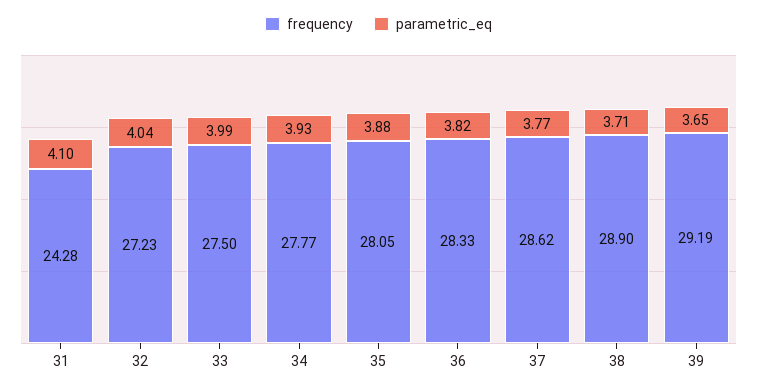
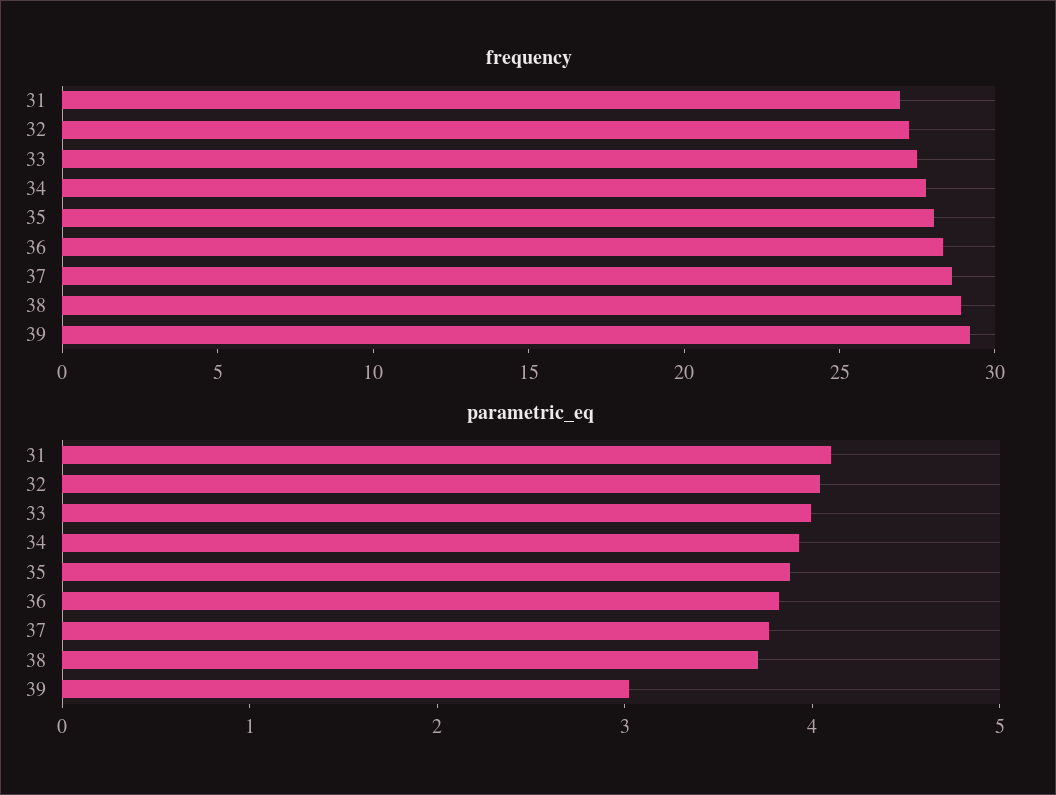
  {
    "frequency": {
-     "31": 24.28,
+     "31": 27,
      "32": 27.23,
      "33": 27.5,
      "34": 27.77,
      "35": 28.05,
      "36": 28.33,
      "37": 28.62,
      "38": 28.9,
      "39": 29.19
    },
    "parametric_eq": {
      "31": 4.1,
      "32": 4.04,
      "33": 3.99,
      "34": 3.93,
      "35": 3.88,
      "36": 3.82,
      "37": 3.77,
      "38": 3.71,
-     "39": 3.65
+     "39": 3
    }
  }

